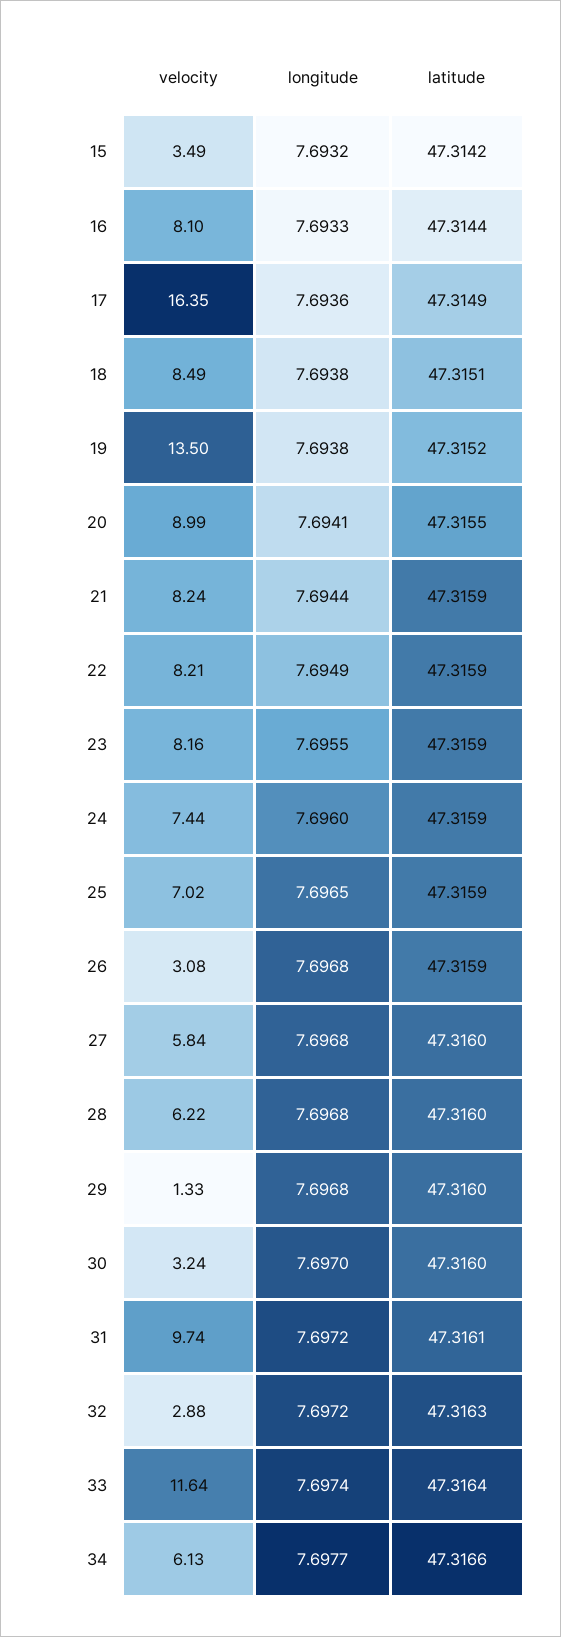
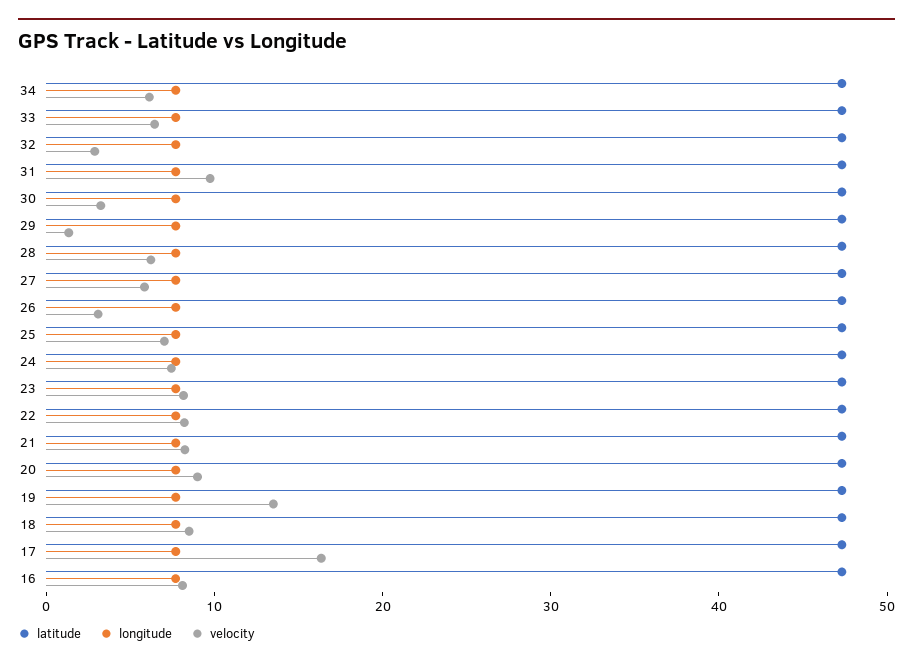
  {
    "velocity": {
-     "15": 3.49,
      "16": 8.1,
      "17": 16.35,
      "18": 8.49,
      "19": 13.5,
      "20": 8.99,
      "21": 8.24,
      "22": 8.21,
      "23": 8.16,
      "24": 7.44,
      "25": 7.02,
      "26": 3.08,
      "27": 5.84,
      "28": 6.22,
      "29": 1.33,
      "30": 3.24,
      "31": 9.74,
      "32": 2.88,
-     "33": 11.64,
+     "33": 6,
      "34": 6.13
    },
    "longitude": {
-     "15": 7.6932,
      "16": 7.6933,
      "17": 7.6936,
      "18": 7.6938,
      "19": 7.6938,
      "20": 7.6941,
      "21": 7.6944,
      "22": 7.6949,
      "23": 7.6955,
      "24": 7.696,
      "25": 7.6965,
      "26": 7.6968,
      "27": 7.6968,
      "28": 7.6968,
      "29": 7.6968,
      "30": 7.697,
      "31": 7.6972,
      "32": 7.6972,
      "33": 7.6974,
      "34": 7.6977
    },
    "latitude": {
-     "15": 47.3142,
      "16": 47.3144,
      "17": 47.3149,
      "18": 47.3151,
      "19": 47.3152,
      "20": 47.3155,
      "21": 47.3159,
      "22": 47.3159,
      "23": 47.3159,
      "24": 47.3159,
      "25": 47.3159,
      "26": 47.3159,
      "27": 47.316,
      "28": 47.316,
      "29": 47.316,
      "30": 47.316,
      "31": 47.3161,
      "32": 47.3163,
      "33": 47.3164,
      "34": 47.3166
    }
  }

